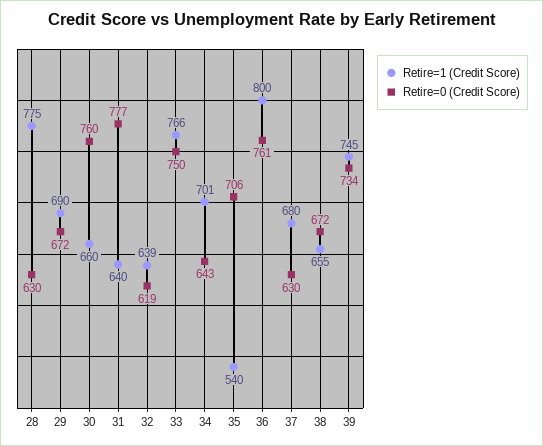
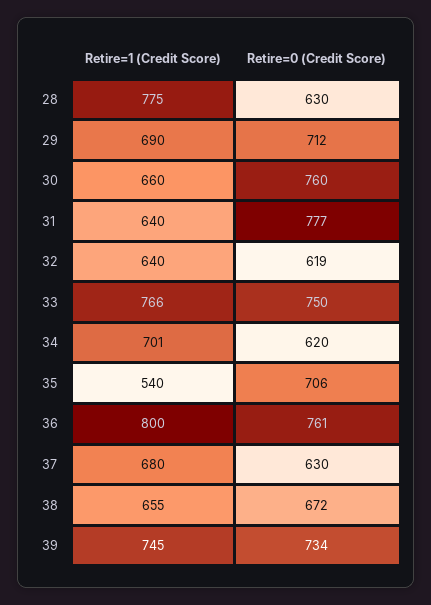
  {
    "Retire=1 (Credit Score)": {
      "28": 775,
      "29": 690,
      "30": 660,
      "31": 640,
-     "32": 639,
+     "32": 640,
      "33": 766,
      "34": 701,
      "35": 540,
      "36": 800,
      "37": 680,
      "38": 655,
      "39": 745
    },
    "Retire=0 (Credit Score)": {
      "28": 630,
-     "29": 672,
+     "29": 712,
      "30": 760,
      "31": 777,
      "32": 619,
      "33": 750,
-     "34": 643,
+     "34": 620,
      "35": 706,
      "36": 761,
      "37": 630,
      "38": 672,
      "39": 734
    }
  }

